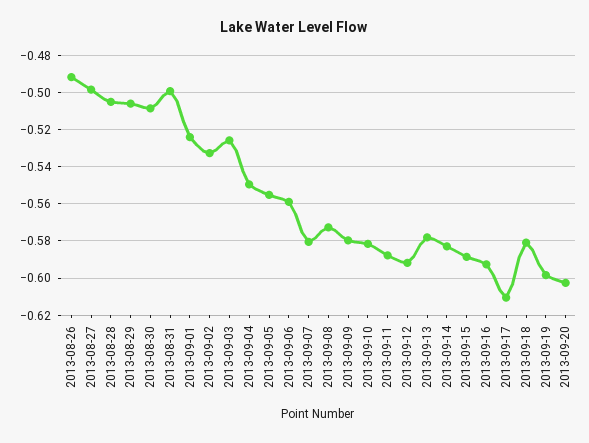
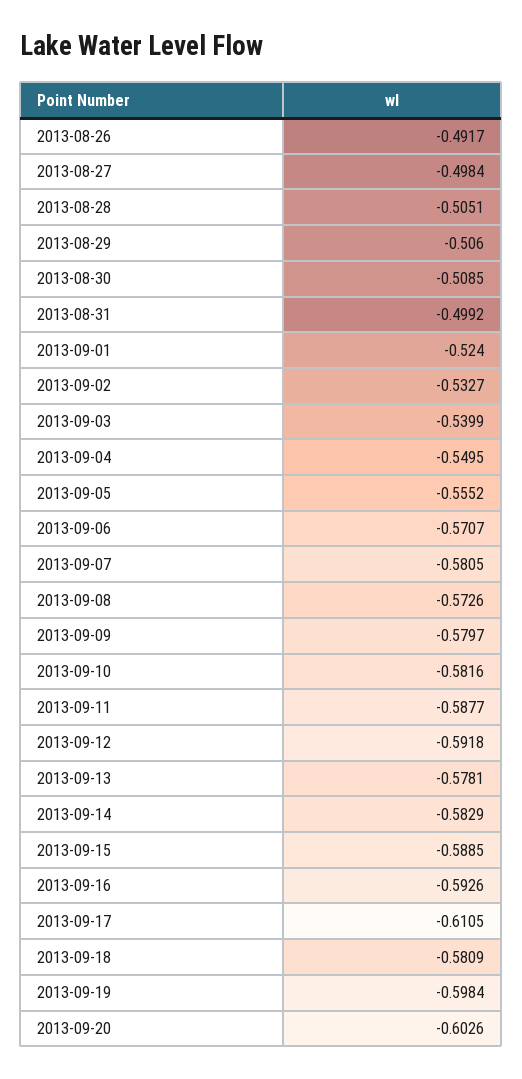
  {
    "2013-08-26": -0.4917,
    "2013-08-27": -0.4984,
    "2013-08-28": -0.5051,
    "2013-08-29": -0.506,
    "2013-08-30": -0.5085,
    "2013-08-31": -0.4992,
    "2013-09-01": -0.524,
    "2013-09-02": -0.5327,
-   "2013-09-03": -0.525,
+   "2013-09-03": -0.5399,
    "2013-09-04": -0.5495,
    "2013-09-05": -0.5552,
-   "2013-09-06": -0.56,
+   "2013-09-06": -0.5707,
    "2013-09-07": -0.5805,
    "2013-09-08": -0.5726,
    "2013-09-09": -0.5797,
    "2013-09-10": -0.5816,
    "2013-09-11": -0.5877,
    "2013-09-12": -0.5918,
    "2013-09-13": -0.5781,
    "2013-09-14": -0.5829,
    "2013-09-15": -0.5885,
    "2013-09-16": -0.5926,
    "2013-09-17": -0.6105,
    "2013-09-18": -0.5809,
    "2013-09-19": -0.5984,
    "2013-09-20": -0.6026
  }

